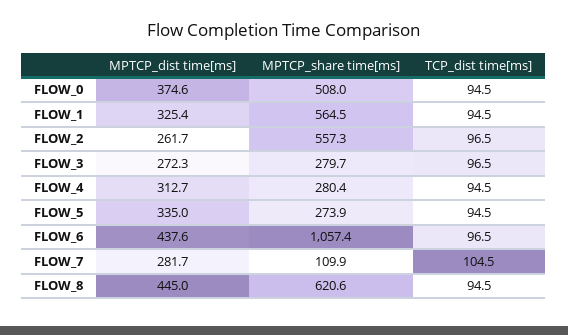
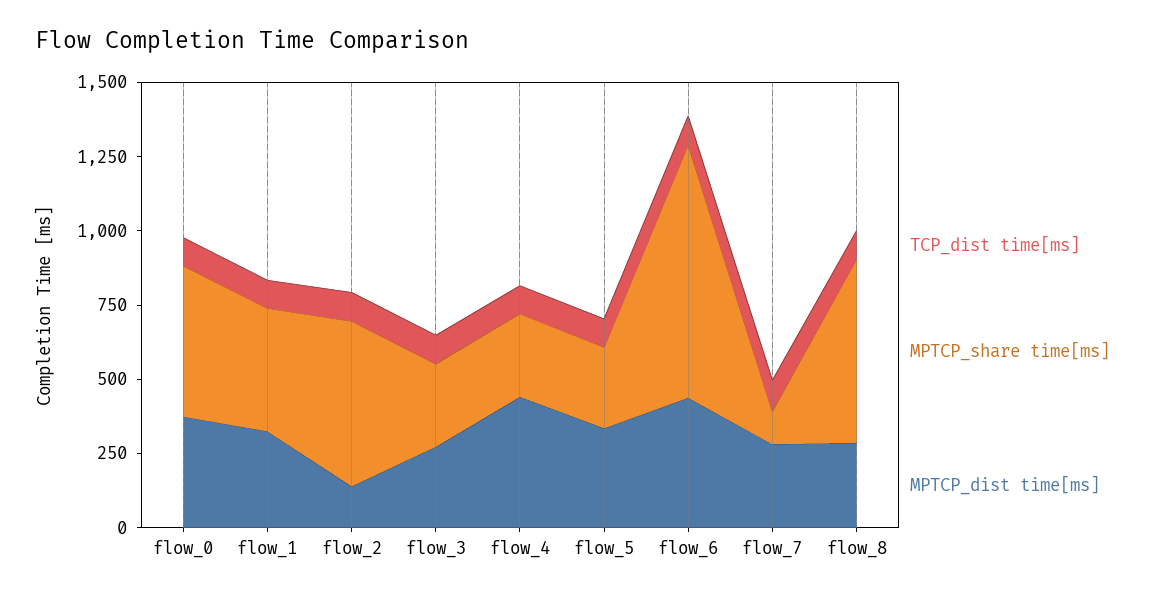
  {
    "MPTCP_dist time[ms]": {
      "FLOW_0": 374.6,
      "FLOW_1": 325.4,
-     "FLOW_2": 261.7,
+     "FLOW_2": 150,
      "FLOW_3": 272.3,
-     "FLOW_4": 312.7,
+     "FLOW_4": 450,
      "FLOW_5": 335,
      "FLOW_6": 437.6,
      "FLOW_7": 281.7,
-     "FLOW_8": 445
+     "FLOW_8": 300
    },
    "MPTCP_share time[ms]": {
      "FLOW_0": 508,
-     "FLOW_1": 564.5,
+     "FLOW_1": 400,
      "FLOW_2": 557.3,
      "FLOW_3": 279.7,
      "FLOW_4": 280.4,
      "FLOW_5": 273.9,
-     "FLOW_6": 1057.4,
+     "FLOW_6": 850,
      "FLOW_7": 109.9,
      "FLOW_8": 620.6
    },
    "TCP_dist time[ms]": {
      "FLOW_0": 94.5,
      "FLOW_1": 94.5,
      "FLOW_2": 96.5,
      "FLOW_3": 96.5,
      "FLOW_4": 94.5,
      "FLOW_5": 94.5,
      "FLOW_6": 96.5,
      "FLOW_7": 104.5,
      "FLOW_8": 94.5
    }
  }

